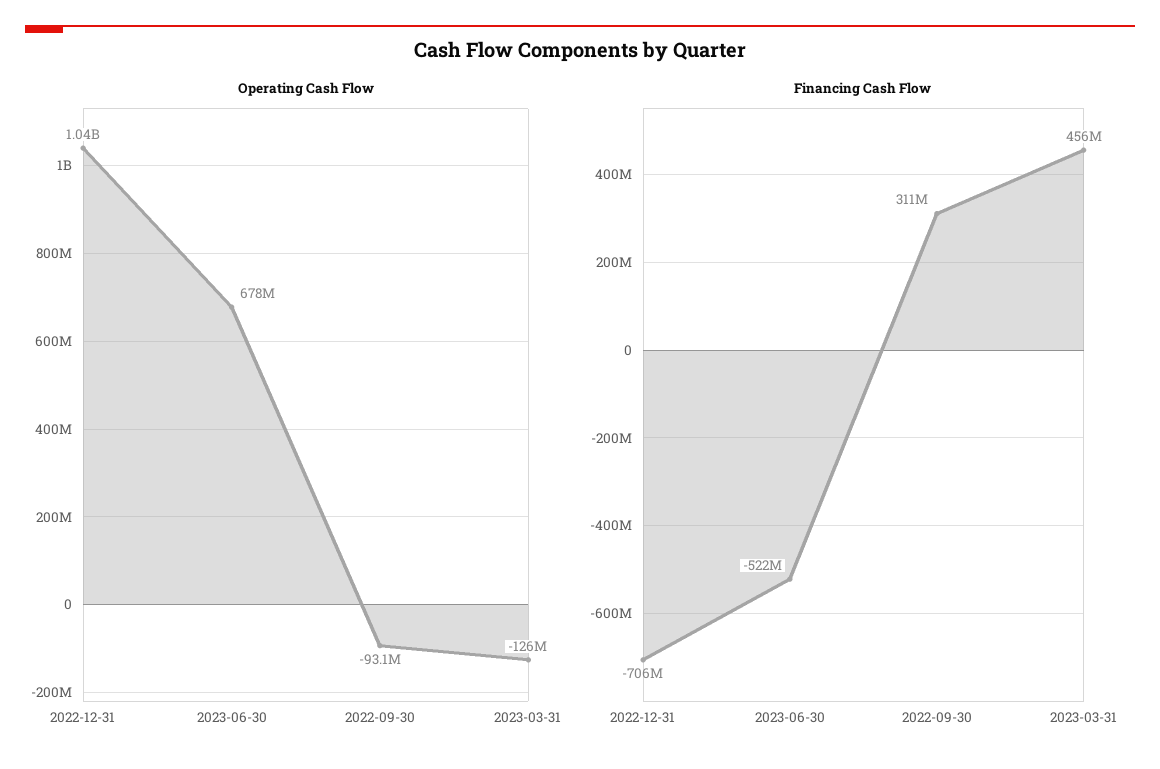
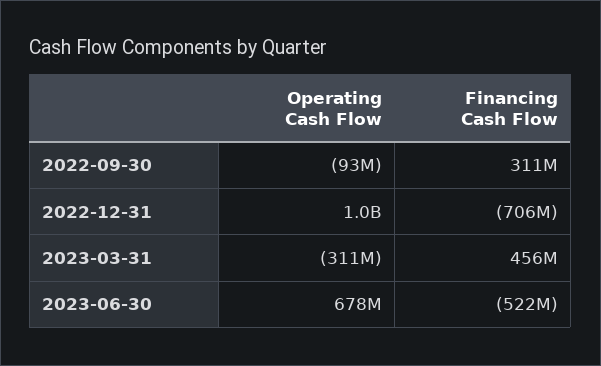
  {
    "Operating Cash Flow": {
      "2022-12-31": 1040000000,
      "2023-06-30": 678000000,
      "2022-09-30": -93100000,
-     "2023-03-31": -126000000
+     "2023-03-31": -311000000
    },
    "Financing Cash Flow": {
      "2022-12-31": -706000000,
      "2023-06-30": -522000000,
      "2022-09-30": 311000000,
      "2023-03-31": 456000000
    }
  }

